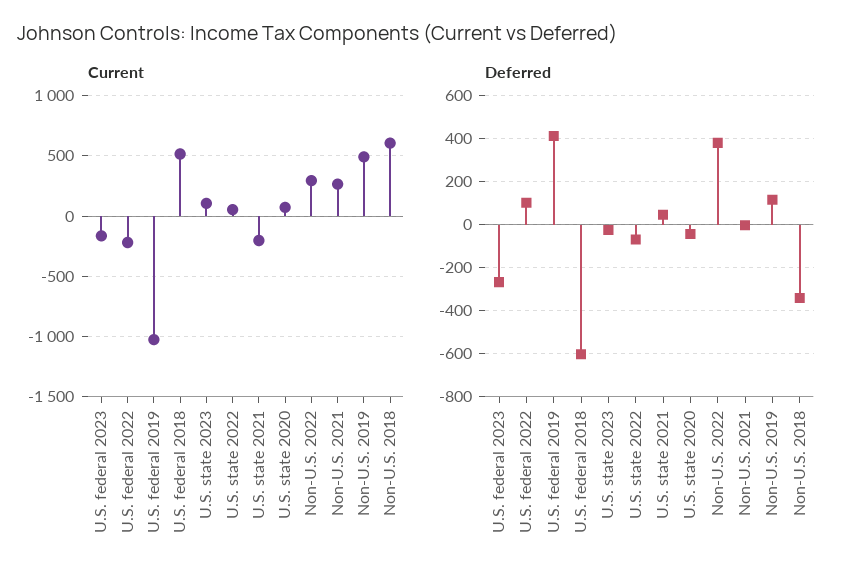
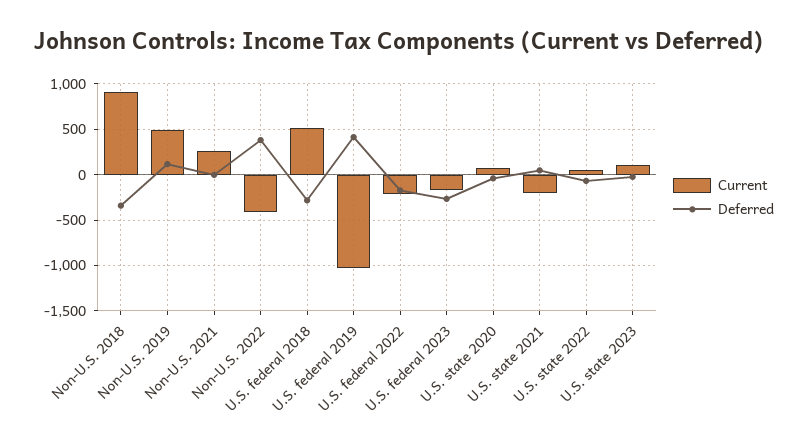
  {
    "Current": {
      "U.S. federal 2023": -150,
      "U.S. federal 2022": -200,
      "U.S. federal 2019": -1050,
      "U.S. federal 2018": 500,
      "U.S. state 2023": 100,
      "U.S. state 2022": 50,
      "U.S. state 2021": -200,
      "U.S. state 2020": 50,
-     "Non-U.S. 2022": 300,
+     "Non-U.S. 2022": -400,
      "Non-U.S. 2021": 250,
      "Non-U.S. 2019": 500,
-     "Non-U.S. 2018": 600
+     "Non-U.S. 2018": 900
    },
    "Deferred": {
      "U.S. federal 2023": -250,
-     "U.S. federal 2022": 100,
+     "U.S. federal 2022": -200,
      "U.S. federal 2019": 400,
-     "U.S. federal 2018": -600,
+     "U.S. federal 2018": -300,
      "U.S. state 2023": -50,
      "U.S. state 2022": -50,
      "U.S. state 2021": 50,
      "U.S. state 2020": -50,
      "Non-U.S. 2022": 400,
      "Non-U.S. 2021": 0,
      "Non-U.S. 2019": 100,
      "Non-U.S. 2018": -350
    }
  }

